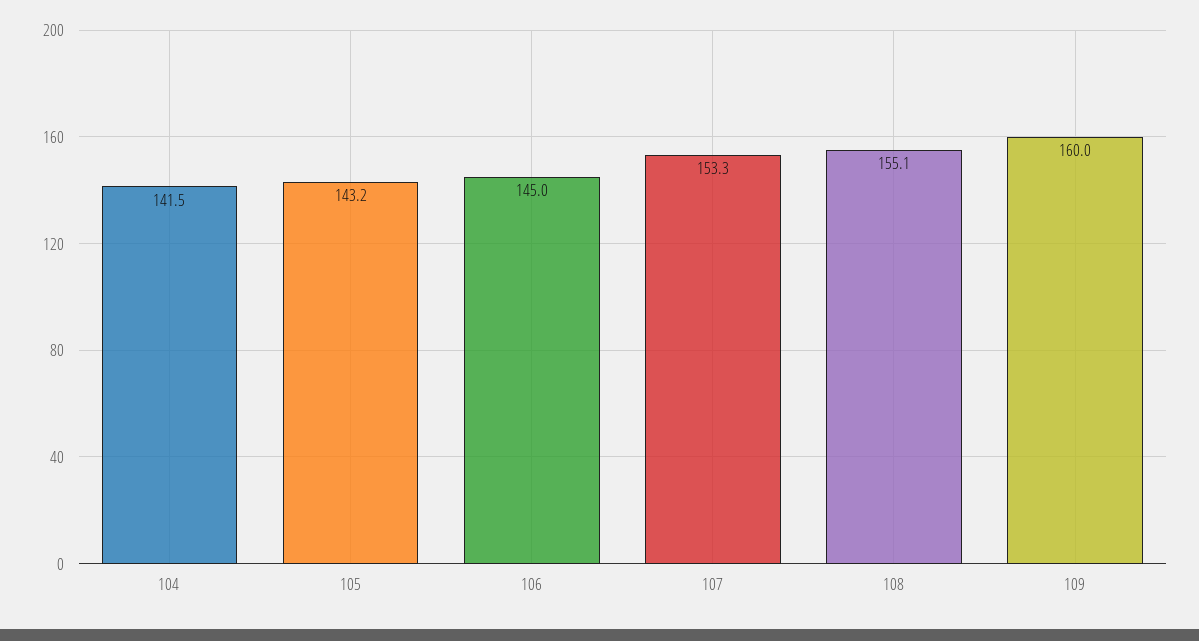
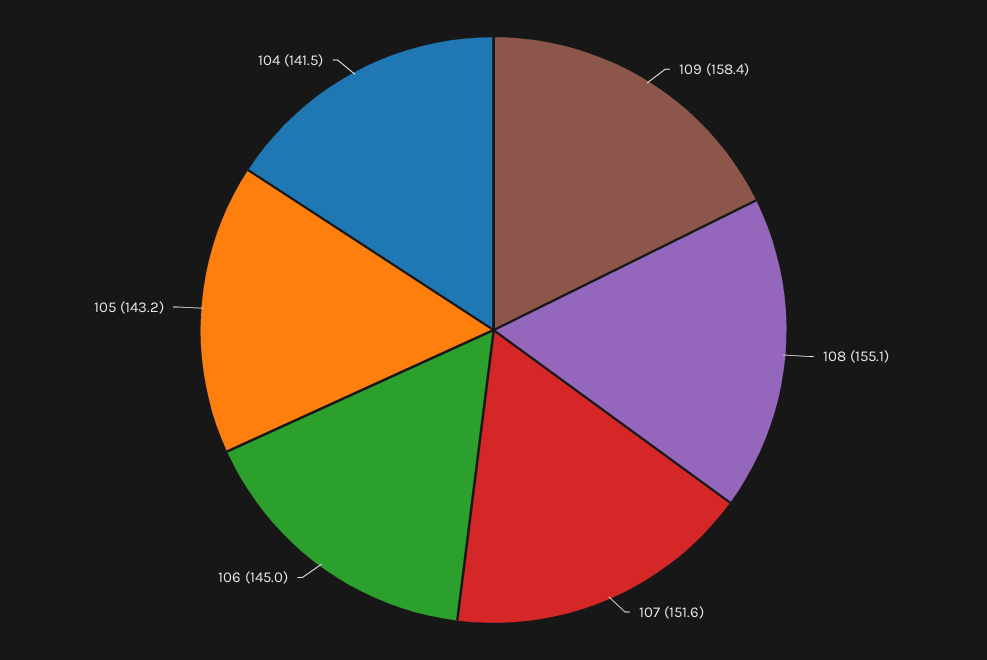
  {
    "104": 141.5,
    "105": 143.2,
    "106": 145,
-   "107": 153.3,
+   "107": 151.6,
    "108": 155.1,
-   "109": 160
+   "109": 158.4
  }

